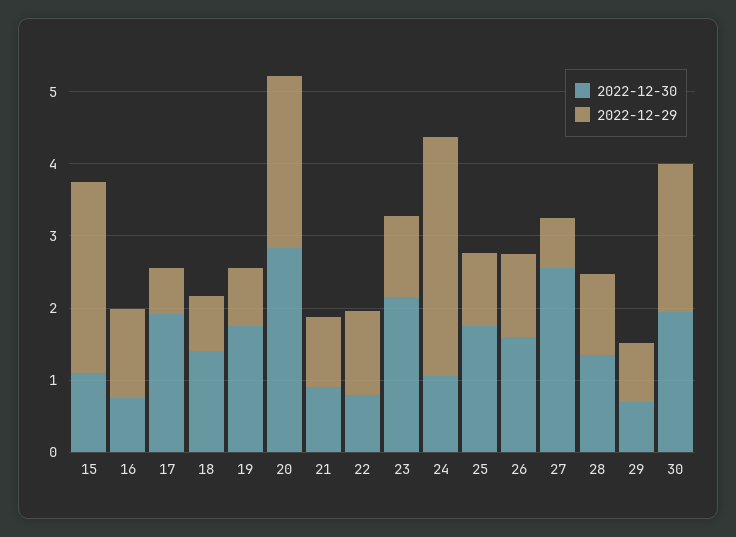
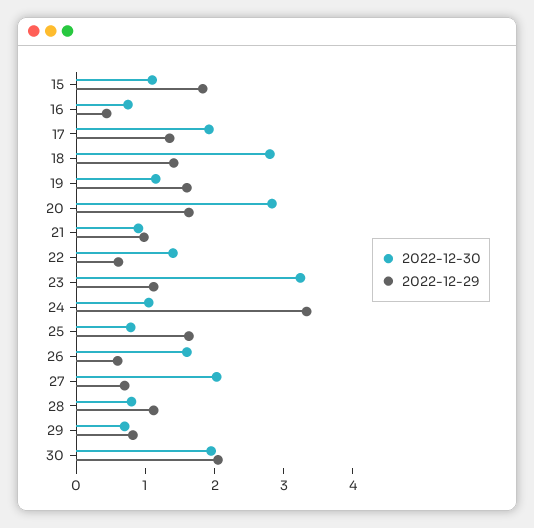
  {
    "2022-12-30": {
      "15": 1.2,
      "16": 0.8,
      "17": 2,
-     "18": 1.4,
+     "18": 2.8,
-     "19": 1.8,
+     "19": 1.2,
      "20": 2.8,
      "21": 1,
-     "22": 0.8,
+     "22": 1.4,
-     "23": 2.2,
+     "23": 3.2,
      "24": 1,
-     "25": 1.8,
+     "25": 0.8,
      "26": 1.6,
-     "27": 2.6,
+     "27": 2,
-     "28": 1.4,
+     "28": 0.8,
      "29": 0.8,
      "30": 2
    },
    "2022-12-29": {
-     "15": 2.6,
+     "15": 1.8,
-     "16": 1.2,
+     "16": 0.4,
-     "17": 0.6,
+     "17": 1.4,
-     "18": 0.8,
+     "18": 1.4,
-     "19": 0.8,
+     "19": 1.6,
-     "20": 2.4,
+     "20": 1.6,
      "21": 1,
-     "22": 1.2,
+     "22": 0.6,
      "23": 1.2,
      "24": 3.4,
-     "25": 1,
+     "25": 1.6,
-     "26": 1.2,
+     "26": 0.6,
      "27": 0.8,
      "28": 1.2,
      "29": 0.8,
      "30": 2
    }
  }

